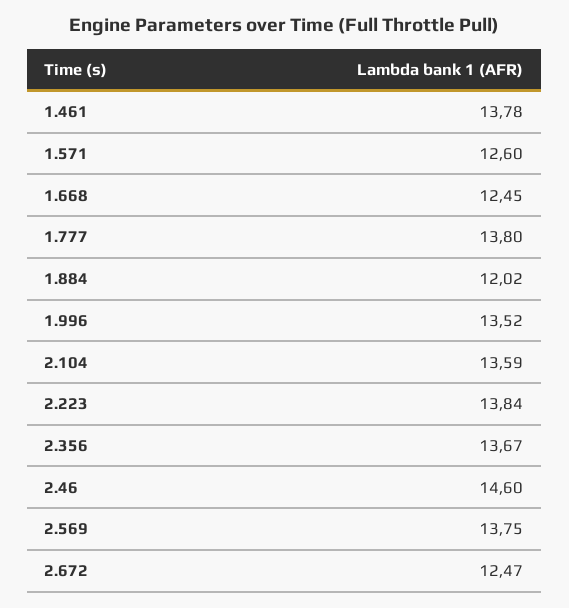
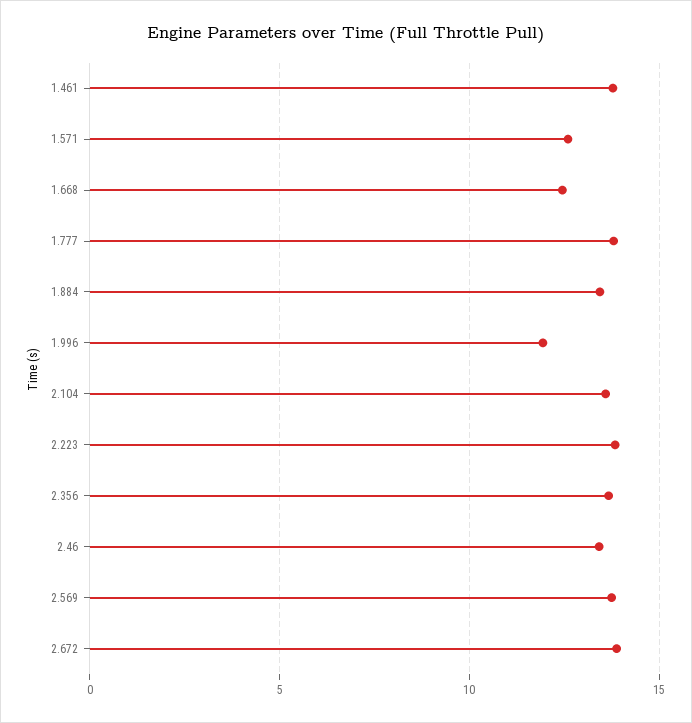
  {
    "1.461": 13.78,
    "1.571": 12.6,
    "1.668": 12.45,
    "1.777": 13.8,
-   "1.884": 12.02,
+   "1.884": 13.5,
-   "1.996": 13.52,
+   "1.996": 12,
    "2.104": 13.59,
    "2.223": 13.84,
    "2.356": 13.67,
-   "2.46": 14.6,
+   "2.46": 13.5,
    "2.569": 13.75,
-   "2.672": 12.47
+   "2.672": 14
  }

